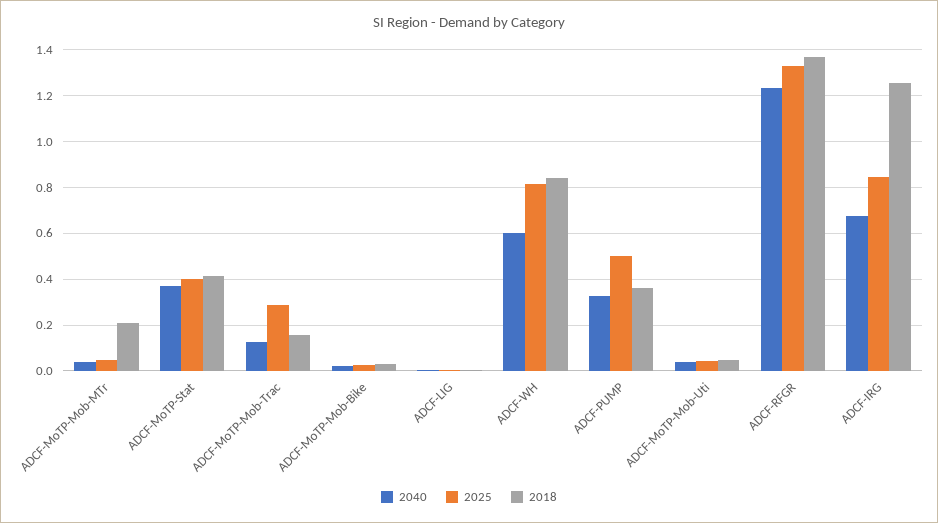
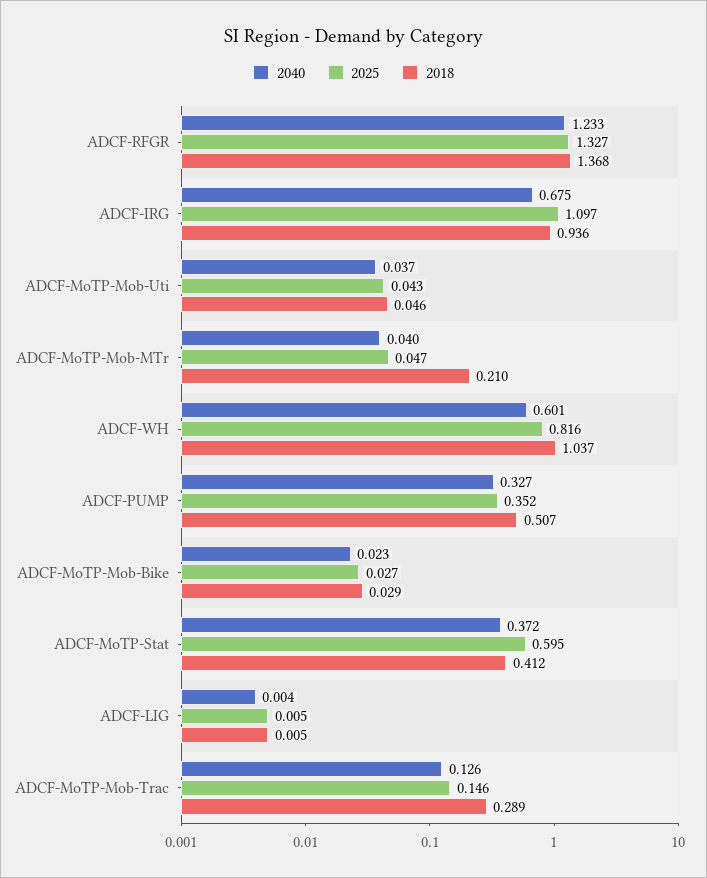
  {
    "2040": {
      "ADCF-MoTP-Mob-MTr": 0.04,
      "ADCF-MoTP-Stat": 0.372,
      "ADCF-MoTP-Mob-Trac": 0.126,
      "ADCF-MoTP-Mob-Bike": 0.023,
      "ADCF-LIG": 0.004,
      "ADCF-WH": 0.601,
      "ADCF-PUMP": 0.327,
      "ADCF-MoTP-Mob-Uti": 0.037,
      "ADCF-RFGR": 1.233,
      "ADCF-IRG": 0.675
    },
    "2025": {
      "ADCF-MoTP-Mob-MTr": 0.047,
-     "ADCF-MoTP-Stat": 0.4,
+     "ADCF-MoTP-Stat": 0.595,
-     "ADCF-MoTP-Mob-Trac": 0.3,
+     "ADCF-MoTP-Mob-Trac": 0.146,
      "ADCF-MoTP-Mob-Bike": 0.027,
      "ADCF-LIG": 0.005,
      "ADCF-WH": 0.816,
-     "ADCF-PUMP": 0.5,
+     "ADCF-PUMP": 0.352,
      "ADCF-MoTP-Mob-Uti": 0.043,
      "ADCF-RFGR": 1.327,
-     "ADCF-IRG": 0.85
+     "ADCF-IRG": 1.097
    },
    "2018": {
      "ADCF-MoTP-Mob-MTr": 0.21,
      "ADCF-MoTP-Stat": 0.412,
-     "ADCF-MoTP-Mob-Trac": 0.15,
+     "ADCF-MoTP-Mob-Trac": 0.289,
      "ADCF-MoTP-Mob-Bike": 0.029,
      "ADCF-LIG": 0.005,
-     "ADCF-WH": 0.85,
+     "ADCF-WH": 1.037,
-     "ADCF-PUMP": 0.35,
+     "ADCF-PUMP": 0.507,
      "ADCF-MoTP-Mob-Uti": 0.046,
      "ADCF-RFGR": 1.368,
-     "ADCF-IRG": 1.25
+     "ADCF-IRG": 0.936
    }
  }

